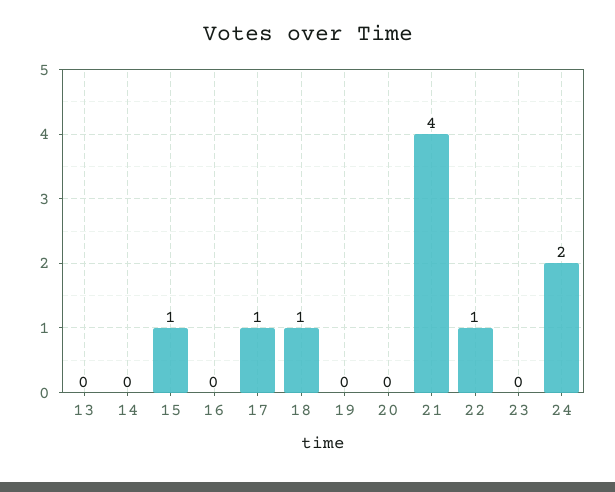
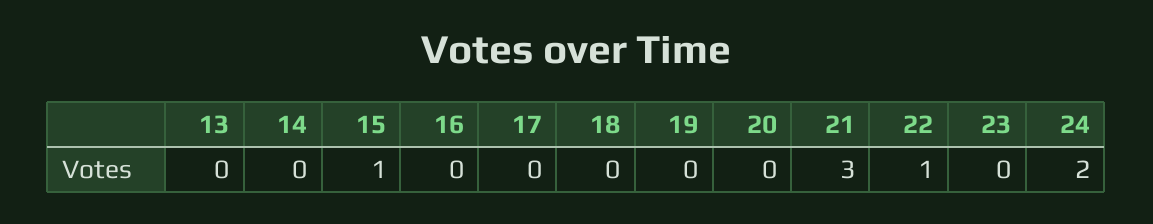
  {
    "13": 0,
    "14": 0,
    "15": 1,
    "16": 0,
-   "17": 1,
+   "17": 0,
-   "18": 1,
+   "18": 0,
    "19": 0,
    "20": 0,
-   "21": 4,
+   "21": 3,
    "22": 1,
    "23": 0,
    "24": 2
  }

